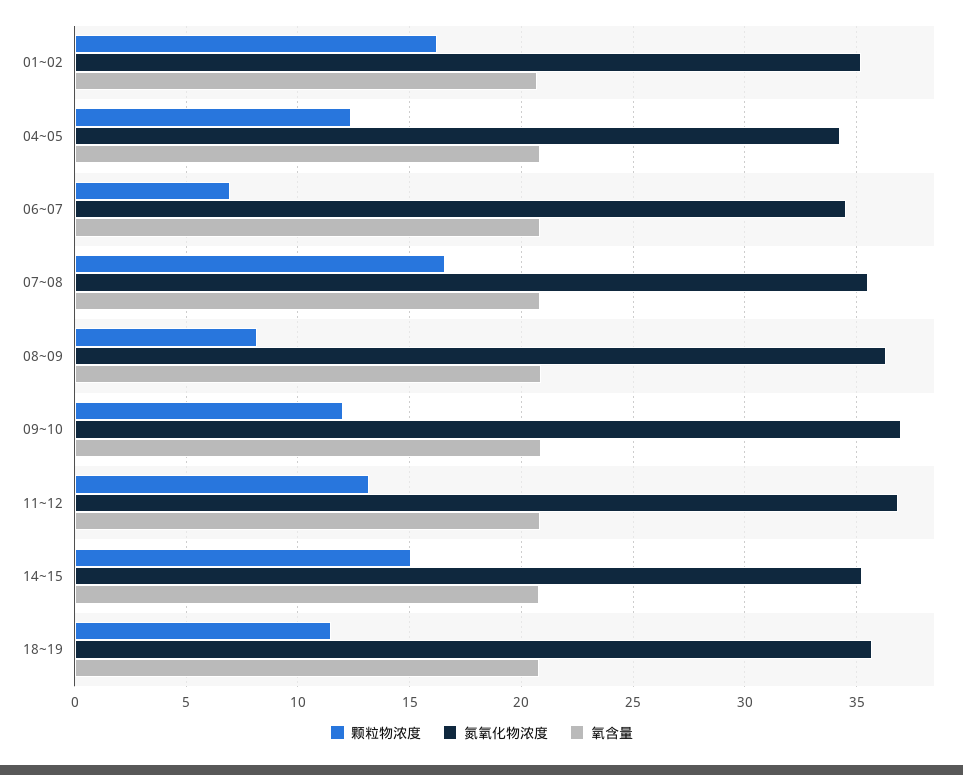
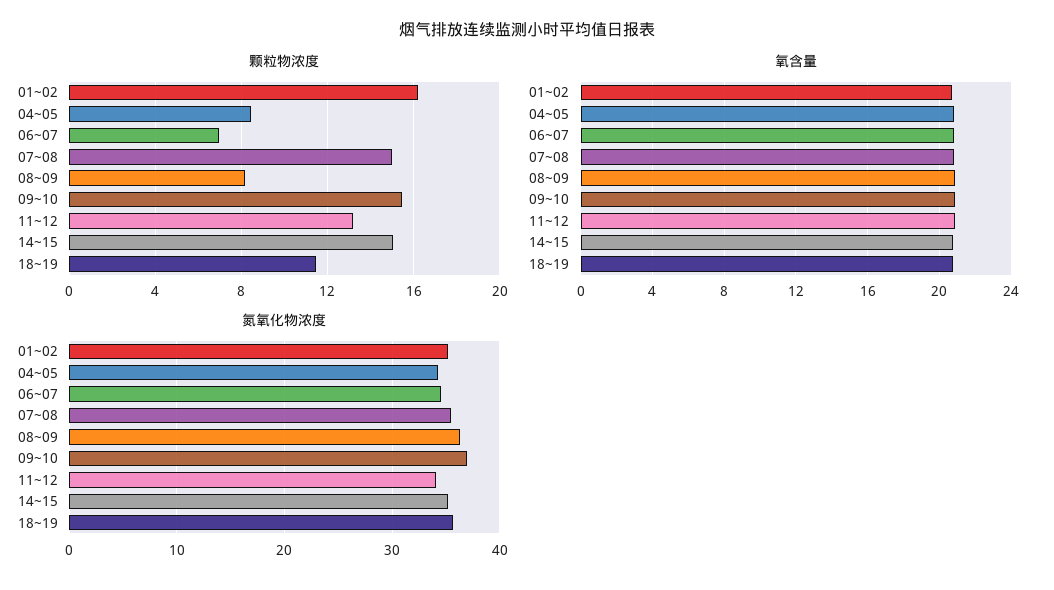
  {
    "颗粒物浓度": {
      "01~02": 16,
-     "04~05": 12.5,
+     "04~05": 8.5,
      "06~07": 7,
-     "07~08": 16.5,
+     "07~08": 15,
      "08~09": 8,
-     "09~10": 12,
+     "09~10": 15.5,
      "11~12": 13,
      "14~15": 15,
      "18~19": 11.5
    },
    "氮氧化物浓度": {
      "01~02": 35,
      "04~05": 34.5,
      "06~07": 34.5,
      "07~08": 35.5,
      "08~09": 36.5,
      "09~10": 37,
-     "11~12": 37,
+     "11~12": 34,
      "14~15": 35,
      "18~19": 35.5
    },
    "氧含量": {
      "01~02": 20.5,
      "04~05": 21,
      "06~07": 21,
      "07~08": 21,
      "08~09": 21,
      "09~10": 21,
      "11~12": 21,
      "14~15": 21,
      "18~19": 21
    }
  }

